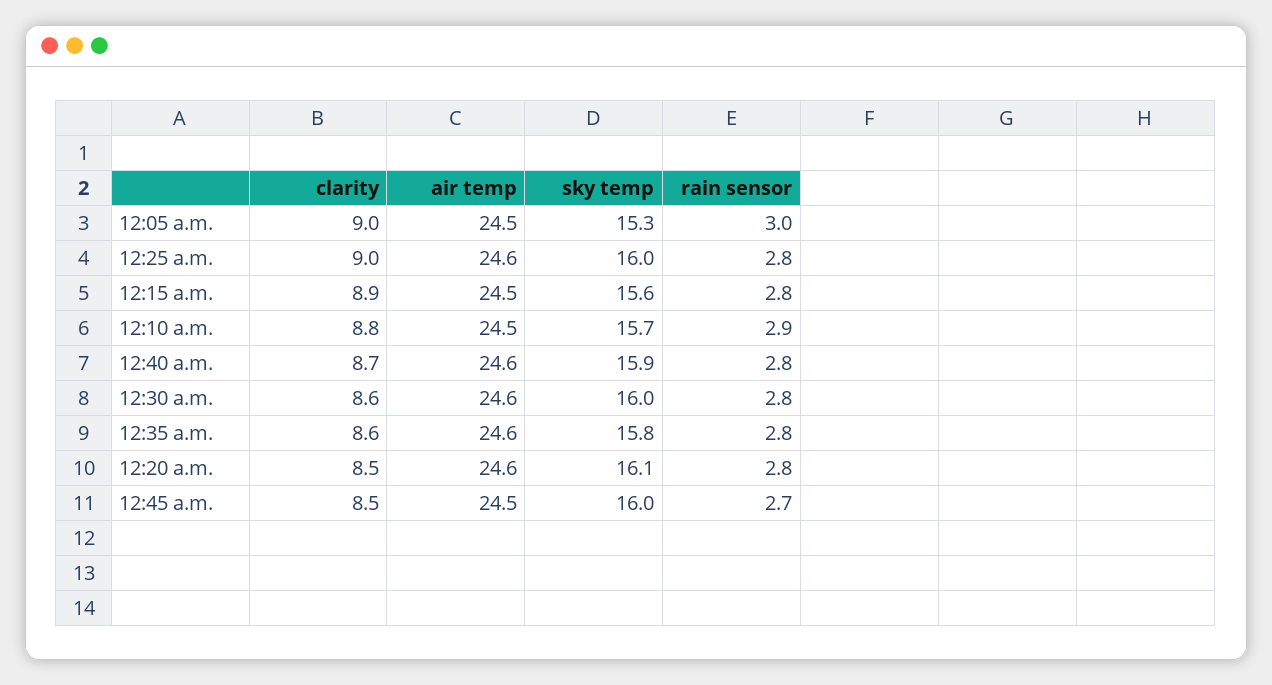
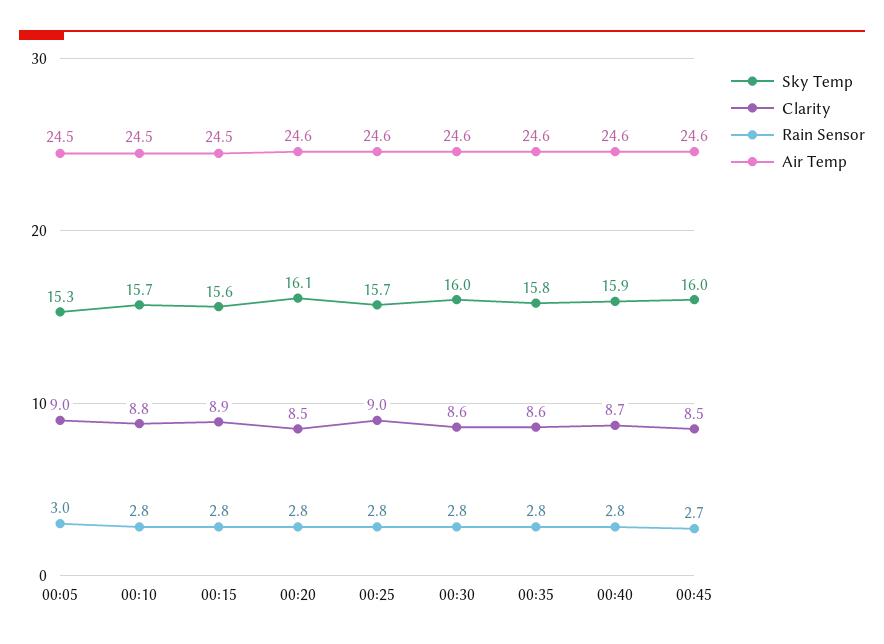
  {
    "clarity": {
      "12:05 a.m.": 9,
      "12:25 a.m.": 9,
      "12:15 a.m.": 8.9,
      "12:10 a.m.": 8.8,
      "12:40 a.m.": 8.7,
      "12:30 a.m.": 8.6,
      "12:35 a.m.": 8.6,
      "12:20 a.m.": 8.5,
      "12:45 a.m.": 8.5
    },
    "air temp": {
      "12:05 a.m.": 24.5,
      "12:25 a.m.": 24.6,
      "12:15 a.m.": 24.5,
      "12:10 a.m.": 24.5,
      "12:40 a.m.": 24.6,
      "12:30 a.m.": 24.6,
      "12:35 a.m.": 24.6,
      "12:20 a.m.": 24.6,
-     "12:45 a.m.": 24.5
+     "12:45 a.m.": 24.6
    },
    "sky temp": {
      "12:05 a.m.": 15.3,
-     "12:25 a.m.": 16,
+     "12:25 a.m.": 15.7,
      "12:15 a.m.": 15.6,
      "12:10 a.m.": 15.7,
      "12:40 a.m.": 15.9,
      "12:30 a.m.": 16,
      "12:35 a.m.": 15.8,
      "12:20 a.m.": 16.1,
      "12:45 a.m.": 16
    },
    "rain sensor": {
      "12:05 a.m.": 3,
      "12:25 a.m.": 2.8,
      "12:15 a.m.": 2.8,
-     "12:10 a.m.": 2.9,
+     "12:10 a.m.": 2.8,
      "12:40 a.m.": 2.8,
      "12:30 a.m.": 2.8,
      "12:35 a.m.": 2.8,
      "12:20 a.m.": 2.8,
      "12:45 a.m.": 2.7
    }
  }

